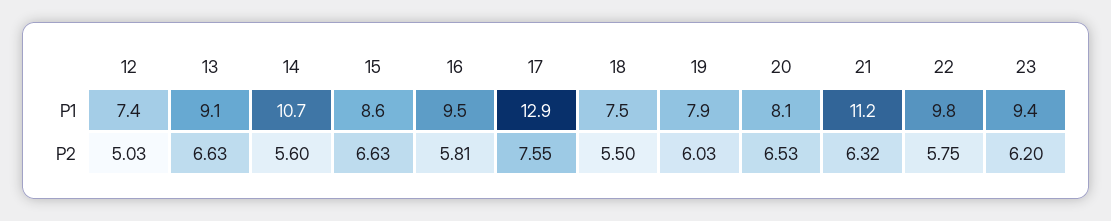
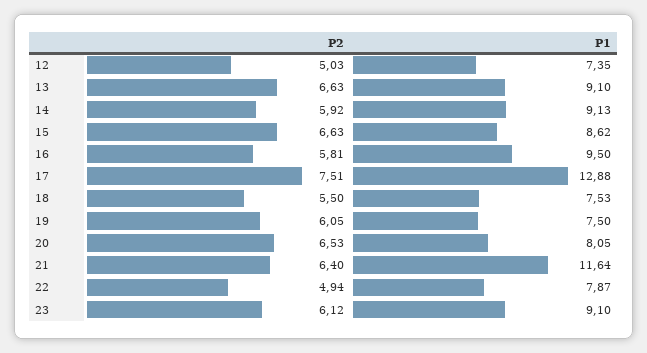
  {
    "12": {
      "P1": 7.35,
      "P2": 5.03
    },
    "13": {
      "P1": 9.1,
      "P2": 6.63
    },
    "14": {
-     "P1": 10.7,
+     "P1": 9.13,
-     "P2": 5.6
+     "P2": 5.92
    },
    "15": {
      "P1": 8.62,
      "P2": 6.63
    },
    "16": {
      "P1": 9.5,
      "P2": 5.81
    },
    "17": {
      "P1": 12.88,
-     "P2": 7.55
+     "P2": 7.51
    },
    "18": {
      "P1": 7.53,
      "P2": 5.5
    },
    "19": {
-     "P1": 7.9,
+     "P1": 7.5,
-     "P2": 6.03
+     "P2": 6.05
    },
    "20": {
      "P1": 8.05,
      "P2": 6.53
    },
    "21": {
-     "P1": 11.2,
+     "P1": 11.64,
-     "P2": 6.32
+     "P2": 6.4
    },
    "22": {
-     "P1": 9.8,
+     "P1": 7.87,
-     "P2": 5.75
+     "P2": 4.94
    },
    "23": {
-     "P1": 9.4,
+     "P1": 9.1,
-     "P2": 6.2
+     "P2": 6.12
    }
  }

